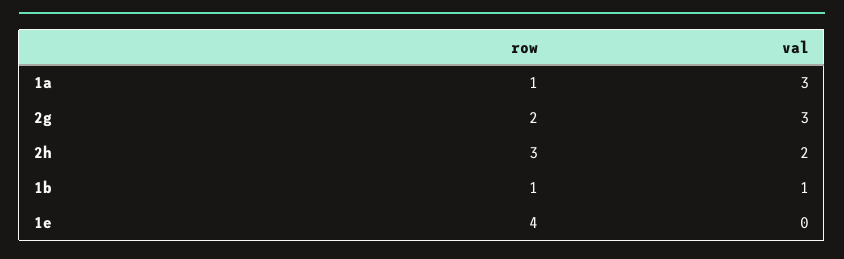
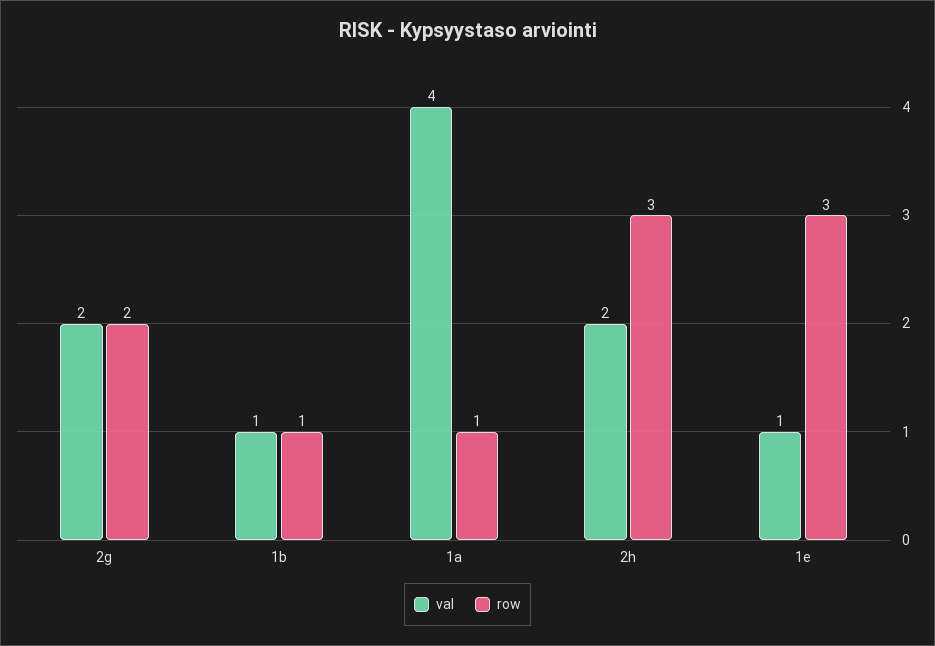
  {
    "row": {
      "1a": 1,
      "2g": 2,
      "2h": 3,
      "1b": 1,
-     "1e": 4
+     "1e": 3
    },
    "val": {
-     "1a": 3,
+     "1a": 4,
-     "2g": 3,
+     "2g": 2,
      "2h": 2,
      "1b": 1,
-     "1e": 0
+     "1e": 1
    }
  }

